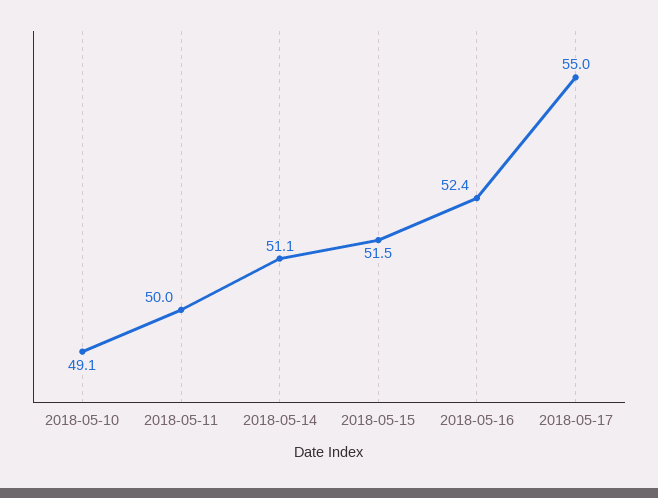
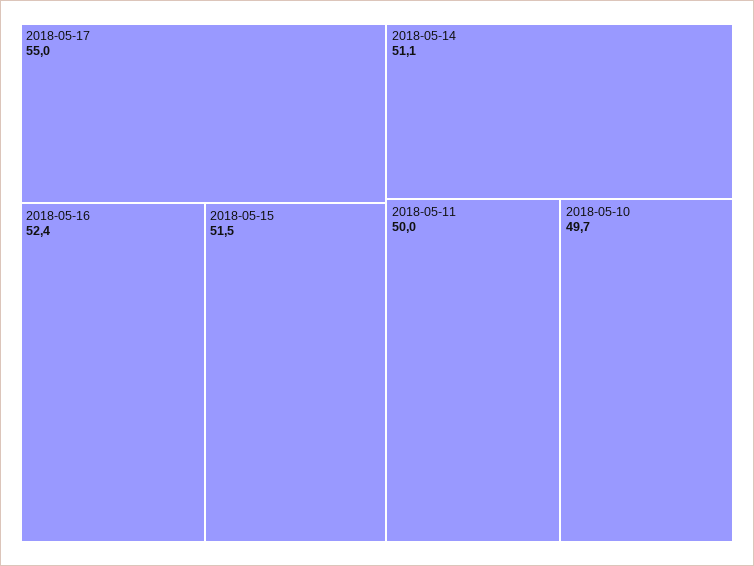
  {
-   "2018-05-10": 49.1,
+   "2018-05-10": 49.7,
    "2018-05-11": 50,
    "2018-05-14": 51.1,
    "2018-05-15": 51.5,
    "2018-05-16": 52.4,
    "2018-05-17": 55
  }

